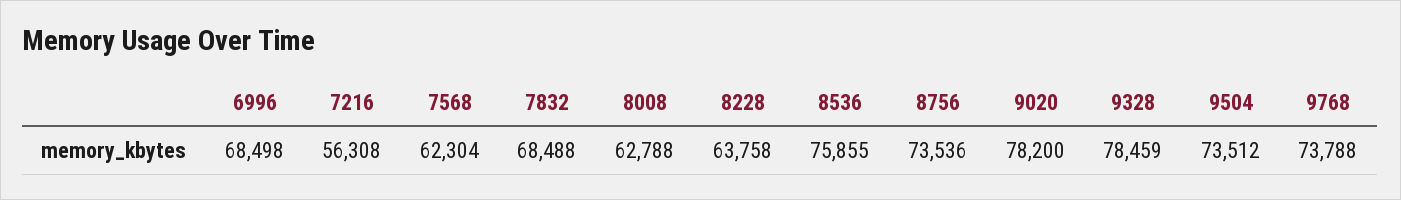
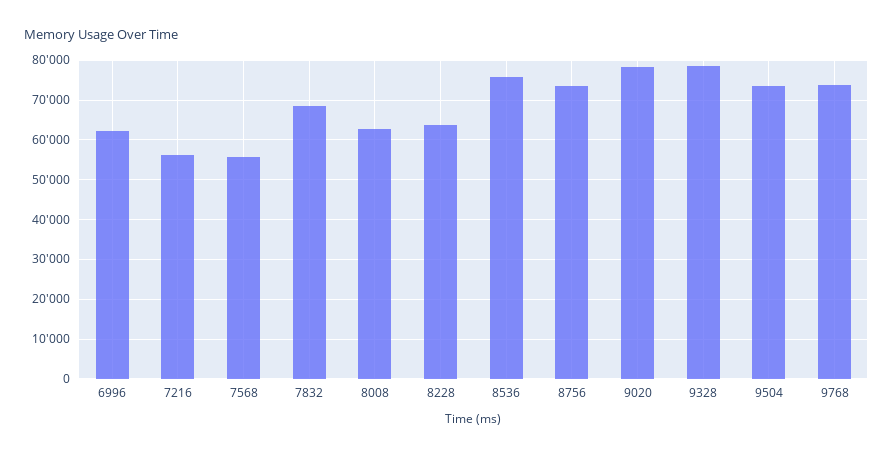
  {
-   "6996": 68498,
+   "6996": 62000,
    "7216": 56308,
-   "7568": 62304,
+   "7568": 56000,
    "7832": 68488,
    "8008": 62788,
    "8228": 63758,
    "8536": 75855,
    "8756": 73536,
    "9020": 78200,
    "9328": 78459,
    "9504": 73512,
    "9768": 73788
  }

